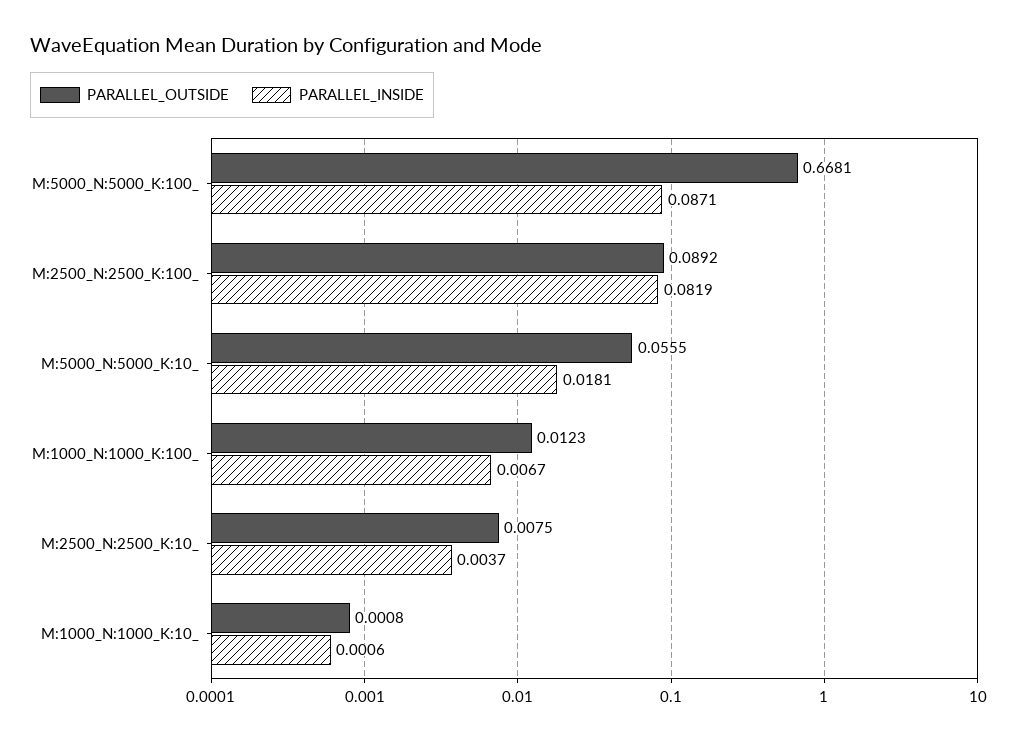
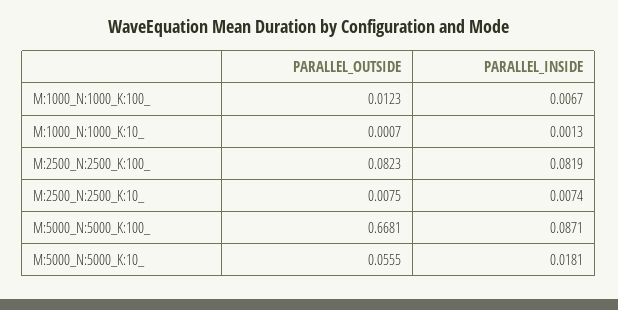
  {
    "PARALLEL_OUTSIDE": {
      "M:5000_N:5000_K:100_": 0.6681,
-     "M:2500_N:2500_K:100_": 0.0892,
+     "M:2500_N:2500_K:100_": 0.0823,
      "M:5000_N:5000_K:10_": 0.0555,
      "M:1000_N:1000_K:100_": 0.0123,
      "M:2500_N:2500_K:10_": 0.0075,
-     "M:1000_N:1000_K:10_": 0.0008
+     "M:1000_N:1000_K:10_": 0.0007
    },
    "PARALLEL_INSIDE": {
      "M:5000_N:5000_K:100_": 0.0871,
      "M:2500_N:2500_K:100_": 0.0819,
      "M:5000_N:5000_K:10_": 0.0181,
      "M:1000_N:1000_K:100_": 0.0067,
-     "M:2500_N:2500_K:10_": 0.0037,
+     "M:2500_N:2500_K:10_": 0.0074,
-     "M:1000_N:1000_K:10_": 0.0006
+     "M:1000_N:1000_K:10_": 0.0013
    }
  }

